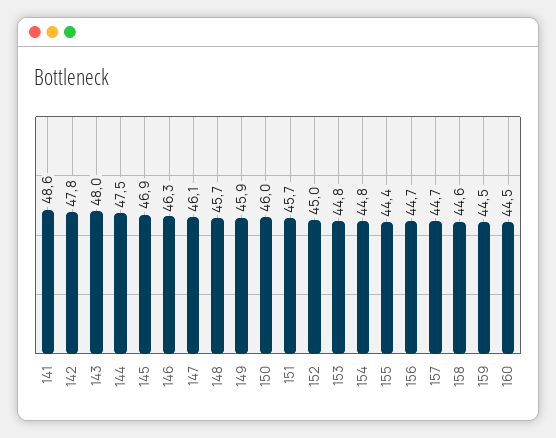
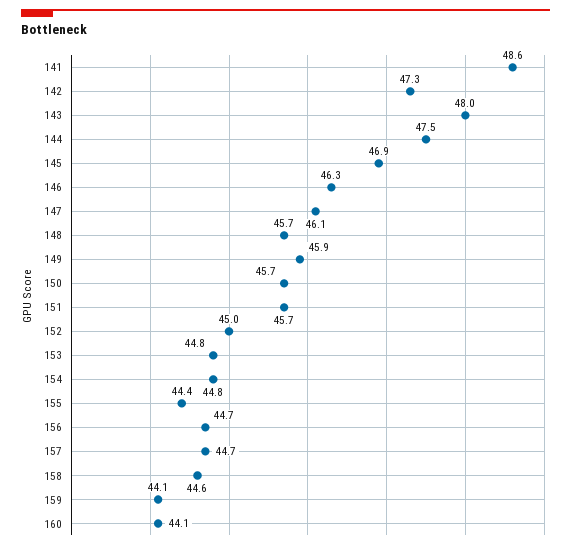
  {
    "141": 48.6,
-   "142": 47.8,
+   "142": 47.3,
    "143": 48,
    "144": 47.5,
    "145": 46.9,
    "146": 46.3,
    "147": 46.1,
    "148": 45.7,
    "149": 45.9,
-   "150": 46,
+   "150": 45.7,
    "151": 45.7,
    "152": 45,
    "153": 44.8,
    "154": 44.8,
    "155": 44.4,
    "156": 44.7,
    "157": 44.7,
    "158": 44.6,
-   "159": 44.5,
+   "159": 44.1,
-   "160": 44.5
+   "160": 44.1
  }

